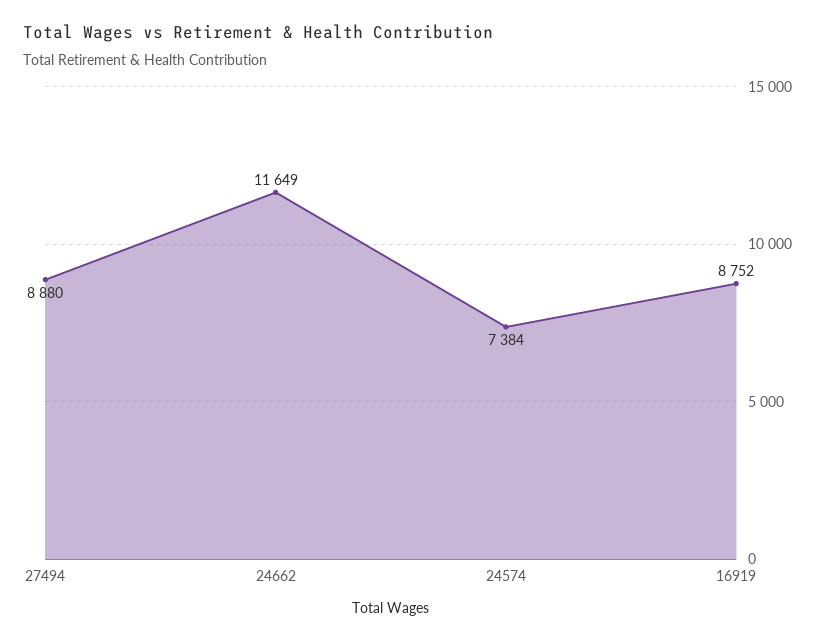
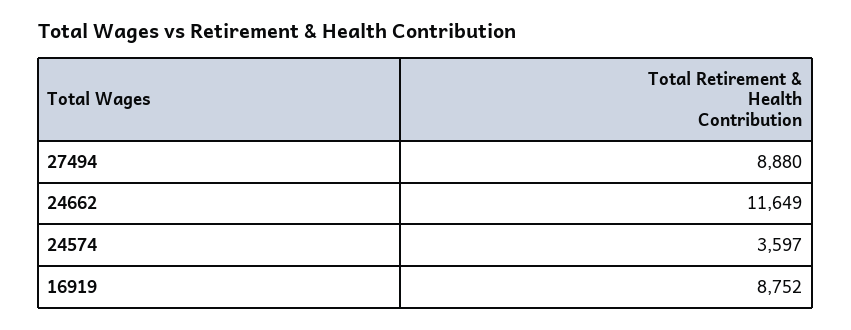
  {
    "27494": 8880,
    "24662": 11649,
-   "24574": 7384,
+   "24574": 3597,
    "16919": 8752
  }

